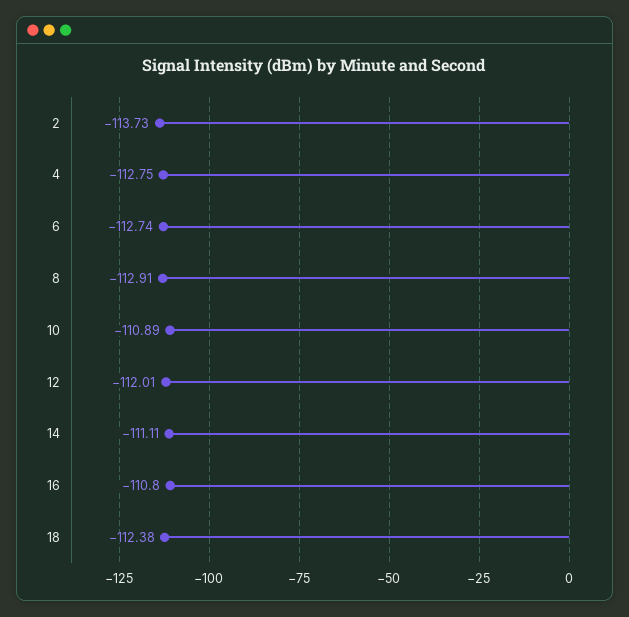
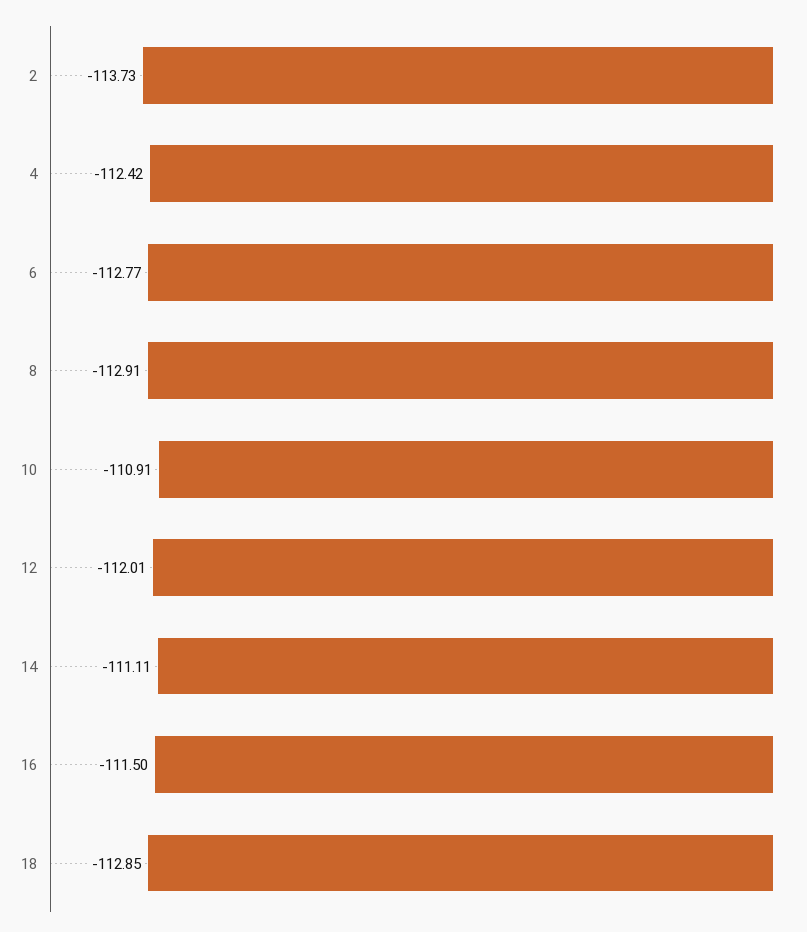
  {
    "2": -113.73,
-   "4": -112.75,
+   "4": -112.42,
-   "6": -112.74,
+   "6": -112.77,
    "8": -112.91,
-   "10": -110.89,
+   "10": -110.91,
    "12": -112.01,
    "14": -111.11,
-   "16": -110.8,
+   "16": -111.5,
-   "18": -112.38
+   "18": -112.85
  }

